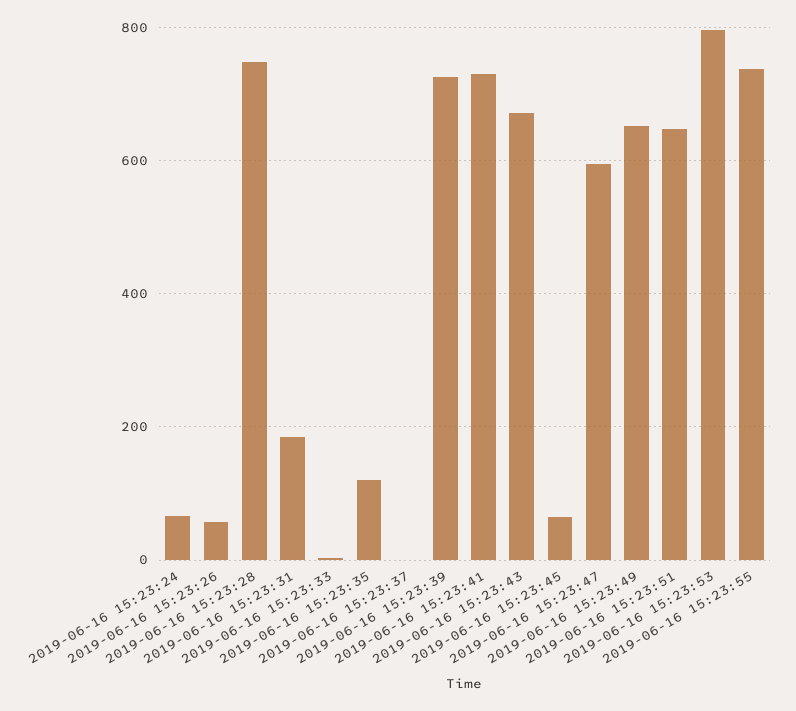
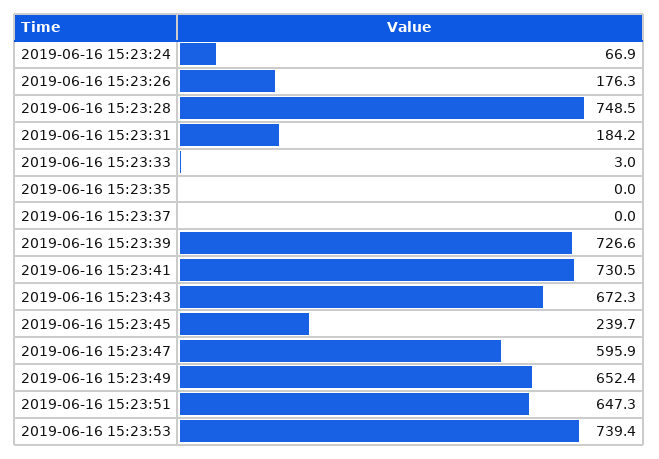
  {
    "2019-06-16 15:23:24": 66.9,
-   "2019-06-16 15:23:26": 60,
+   "2019-06-16 15:23:26": 176.3,
    "2019-06-16 15:23:28": 748.5,
    "2019-06-16 15:23:31": 184.2,
    "2019-06-16 15:23:33": 3,
-   "2019-06-16 15:23:35": 120,
+   "2019-06-16 15:23:35": 0,
    "2019-06-16 15:23:37": 0,
    "2019-06-16 15:23:39": 726.6,
    "2019-06-16 15:23:41": 730.5,
    "2019-06-16 15:23:43": 672.3,
-   "2019-06-16 15:23:45": 60,
+   "2019-06-16 15:23:45": 239.7,
    "2019-06-16 15:23:47": 595.9,
    "2019-06-16 15:23:49": 652.4,
    "2019-06-16 15:23:51": 647.3,
-   "2019-06-16 15:23:53": 800,
+   "2019-06-16 15:23:53": 739.4
-   "2019-06-16 15:23:55": 740
  }

